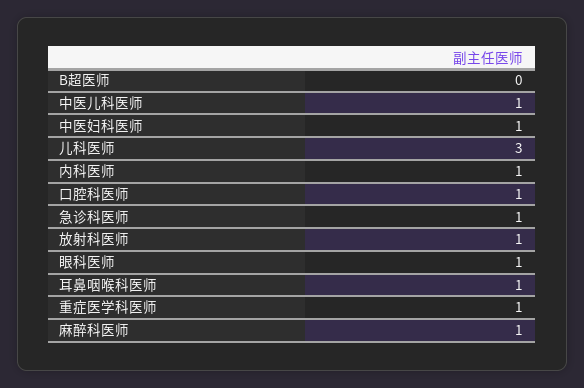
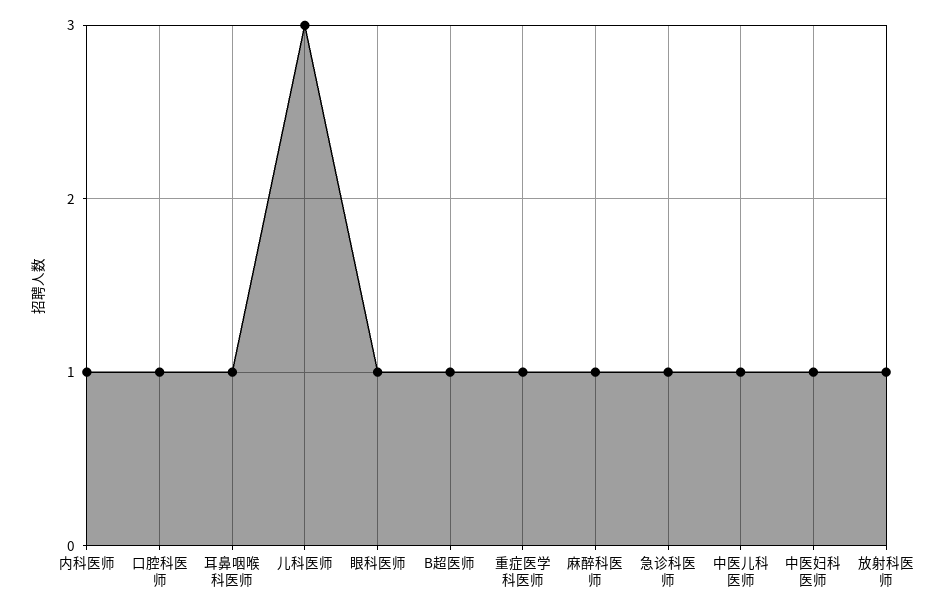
  {
-   "B超医师": 0,
+   "B超医师": 1,
    "中医儿科医师": 1,
    "中医妇科医师": 1,
    "儿科医师": 3,
    "内科医师": 1,
    "口腔科医师": 1,
    "急诊科医师": 1,
    "放射科医师": 1,
    "眼科医师": 1,
    "耳鼻咽喉科医师": 1,
    "重症医学科医师": 1,
    "麻醉科医师": 1
  }

